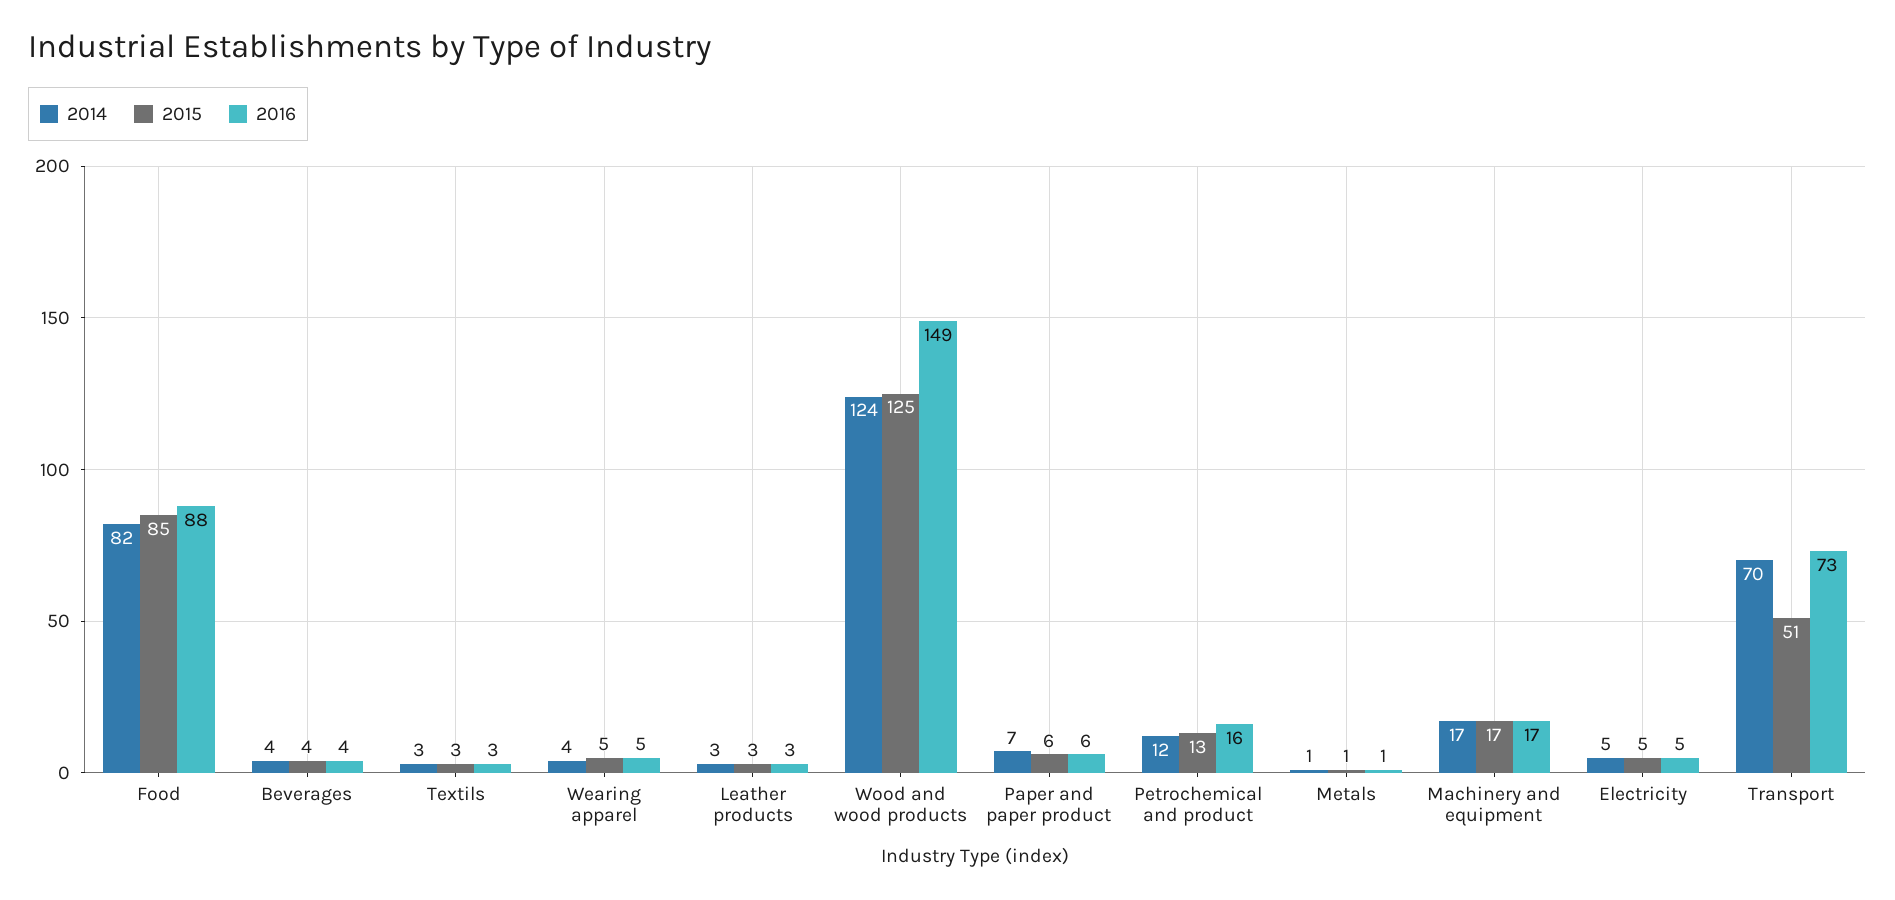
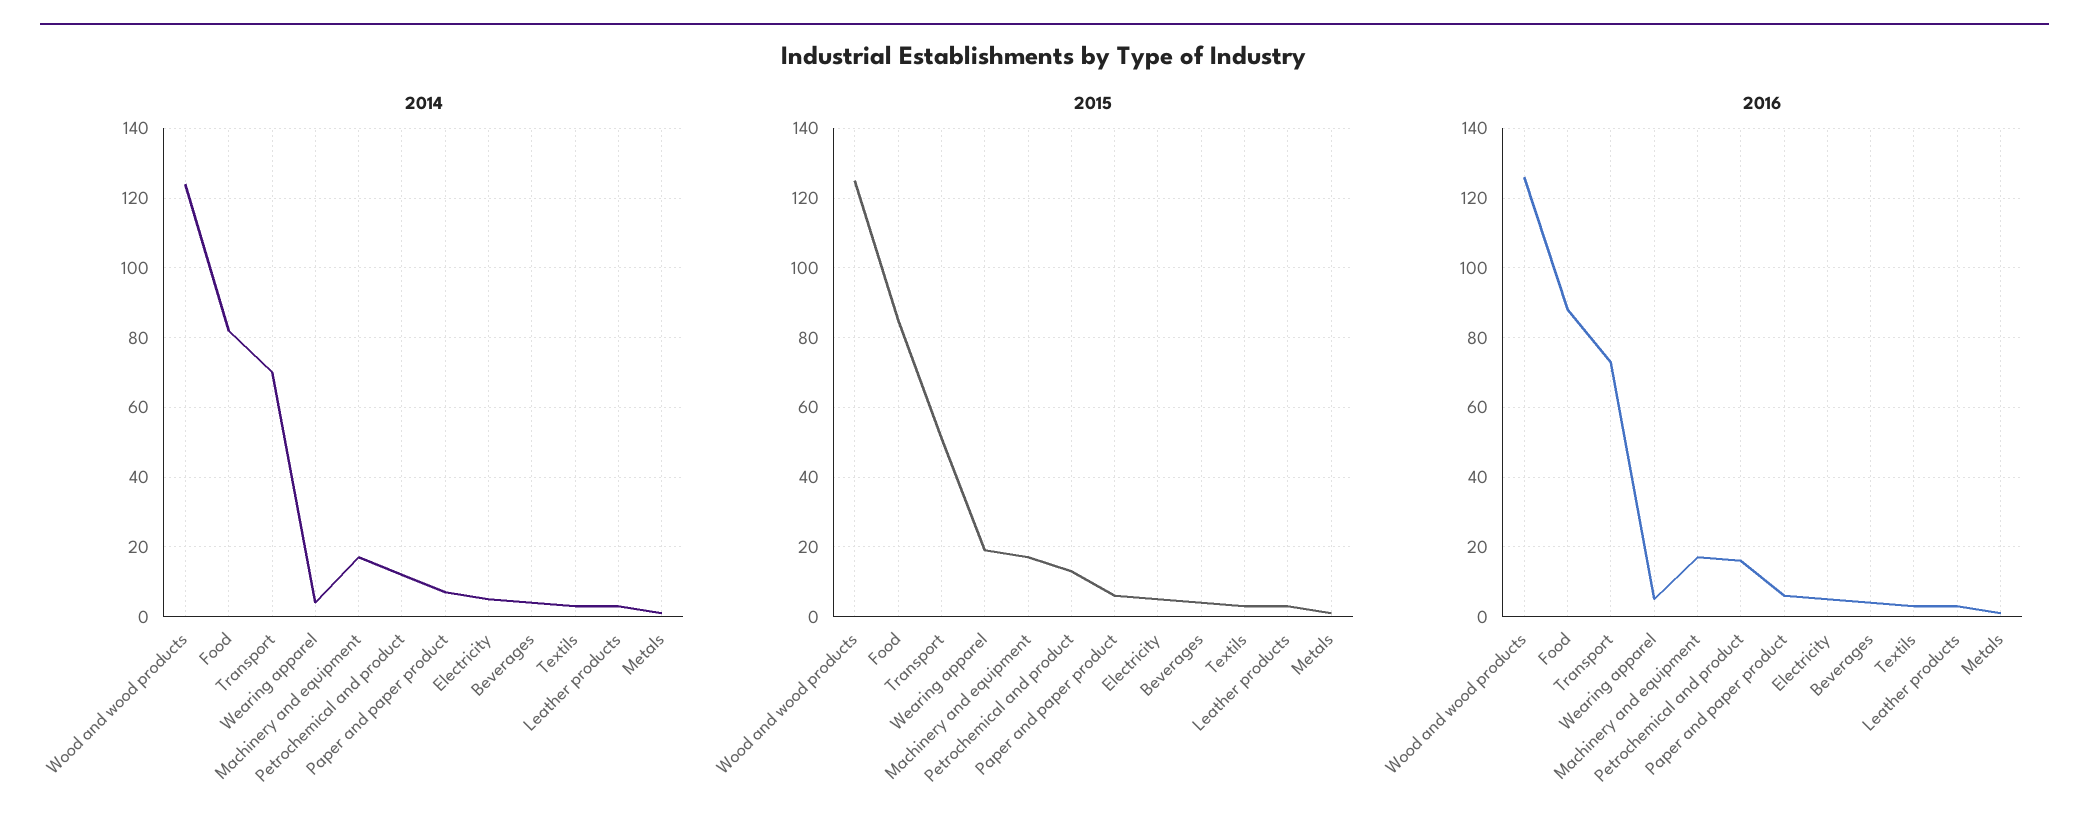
  {
    "2014": {
      "Food": 82,
      "Beverages": 4,
      "Textils": 3,
      "Wearing apparel": 4,
      "Leather products": 3,
      "Wood and wood products": 124,
      "Paper and paper product": 7,
      "Petrochemical and product": 12,
      "Metals": 1,
      "Machinery and equipment": 17,
      "Electricity": 5,
      "Transport": 70
    },
    "2015": {
      "Food": 85,
      "Beverages": 4,
      "Textils": 3,
-     "Wearing apparel": 5,
+     "Wearing apparel": 20,
      "Leather products": 3,
      "Wood and wood products": 125,
      "Paper and paper product": 6,
      "Petrochemical and product": 13,
      "Metals": 1,
      "Machinery and equipment": 17,
      "Electricity": 5,
      "Transport": 51
    },
    "2016": {
      "Food": 88,
      "Beverages": 4,
      "Textils": 3,
      "Wearing apparel": 5,
      "Leather products": 3,
-     "Wood and wood products": 149,
+     "Wood and wood products": 125,
      "Paper and paper product": 6,
      "Petrochemical and product": 16,
      "Metals": 1,
      "Machinery and equipment": 17,
      "Electricity": 5,
      "Transport": 73
    }
  }

